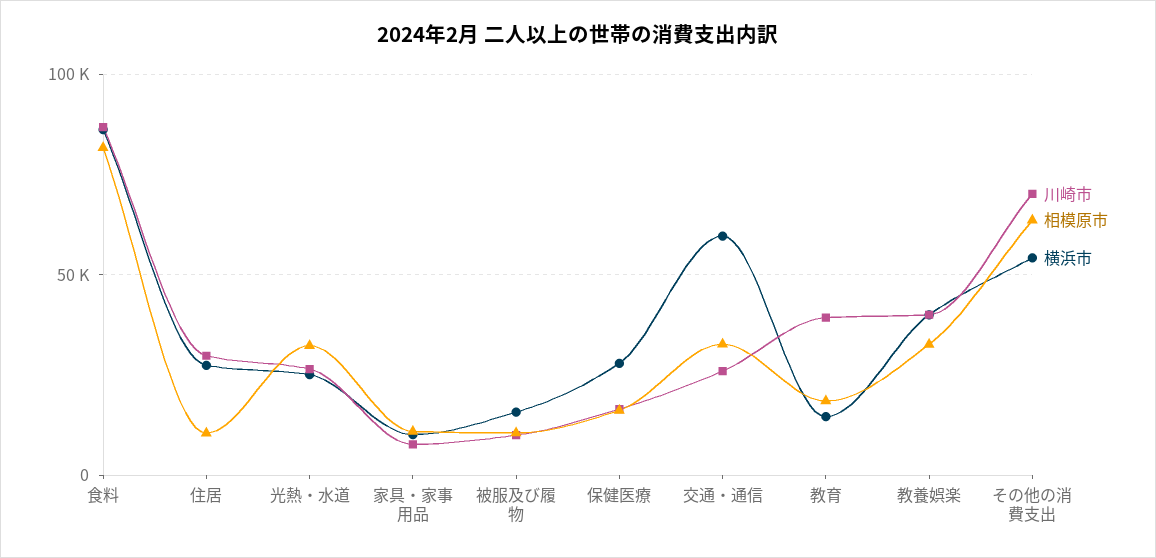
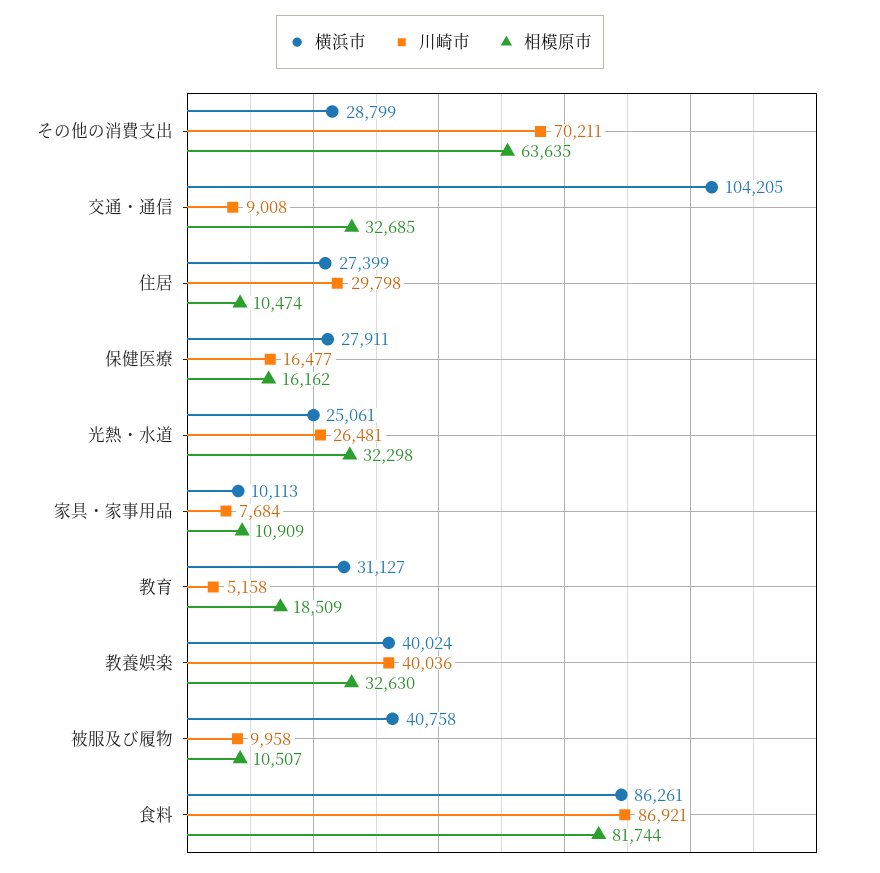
  {
    "川崎市": {
      "食料": 86921,
      "住居": 29798,
      "光熱・水道": 26481,
      "家具・家事用品": 7684,
      "被服及び履物": 9958,
      "保健医療": 16477,
-     "交通・通信": 25000,
+     "交通・通信": 9008,
-     "教育": 40000,
+     "教育": 5158,
      "教養娯楽": 40036,
      "その他の消費支出": 70211
    },
    "相模原市": {
      "食料": 81744,
      "住居": 10474,
      "光熱・水道": 32298,
      "家具・家事用品": 10909,
      "被服及び履物": 10507,
      "保健医療": 16162,
      "交通・通信": 32685,
      "教育": 18509,
      "教養娯楽": 32630,
      "その他の消費支出": 63635
    },
    "横浜市": {
      "食料": 86261,
      "住居": 27399,
      "光熱・水道": 25061,
      "家具・家事用品": 10113,
-     "被服及び履物": 15000,
+     "被服及び履物": 40758,
      "保健医療": 27911,
-     "交通・通信": 60000,
+     "交通・通信": 104205,
-     "教育": 15000,
+     "教育": 31127,
      "教養娯楽": 40024,
-     "その他の消費支出": 55000
+     "その他の消費支出": 28799
    }
  }

